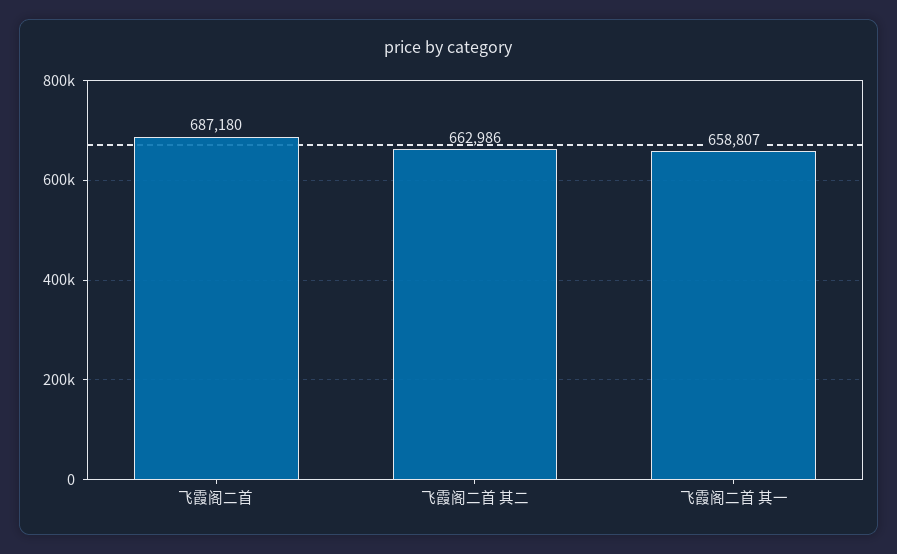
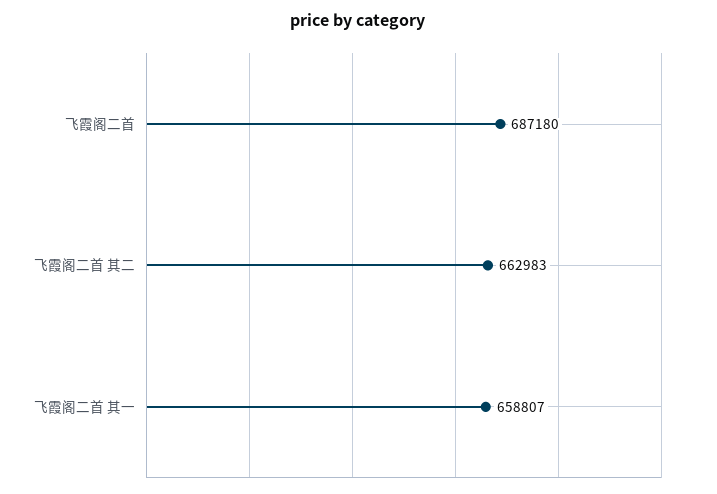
  {
    "飞霞阁二首": 687180,
-   "飞霞阁二首 其二": 662986,
+   "飞霞阁二首 其二": 662983,
    "飞霞阁二首 其一": 658807
  }

